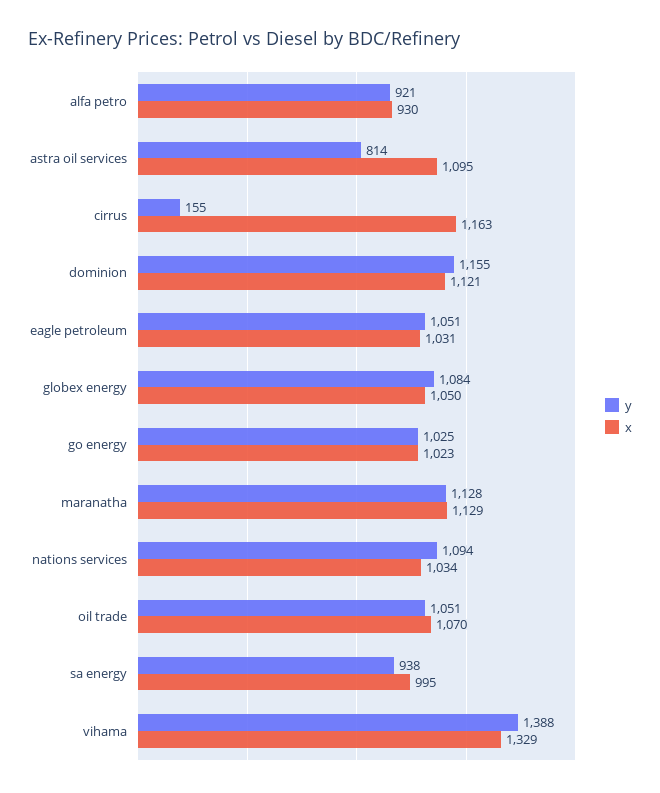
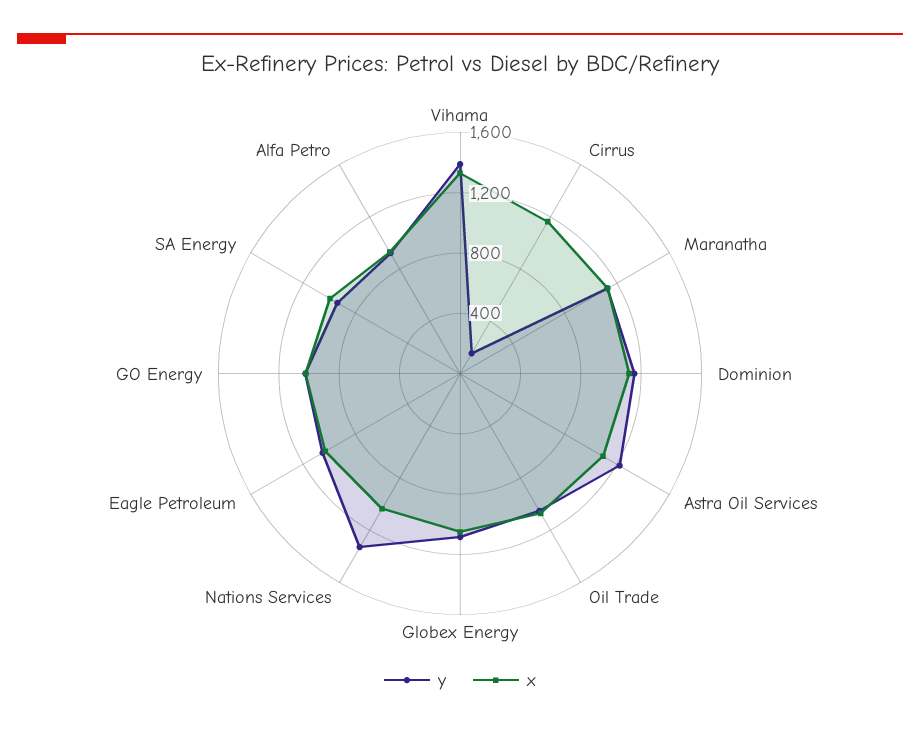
  {
    "y": {
      "alfa petro": 921,
-     "astra oil services": 814,
+     "astra oil services": 1200,
      "cirrus": 155,
      "dominion": 1155,
      "eagle petroleum": 1051,
      "globex energy": 1084,
      "go energy": 1025,
      "maranatha": 1128,
-     "nations services": 1094,
+     "nations services": 1300,
      "oil trade": 1051,
      "sa energy": 938,
      "vihama": 1388
    },
    "x": {
      "alfa petro": 930,
      "astra oil services": 1095,
      "cirrus": 1163,
      "dominion": 1121,
      "eagle petroleum": 1031,
      "globex energy": 1050,
      "go energy": 1023,
      "maranatha": 1129,
      "nations services": 1034,
      "oil trade": 1070,
      "sa energy": 995,
      "vihama": 1329
    }
  }

